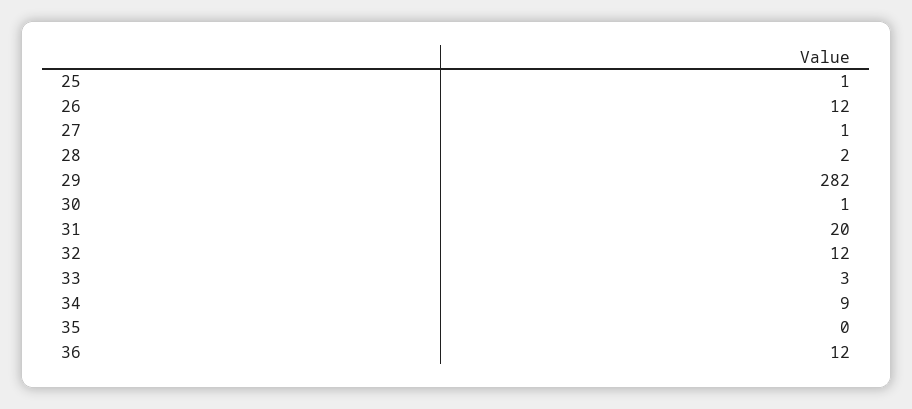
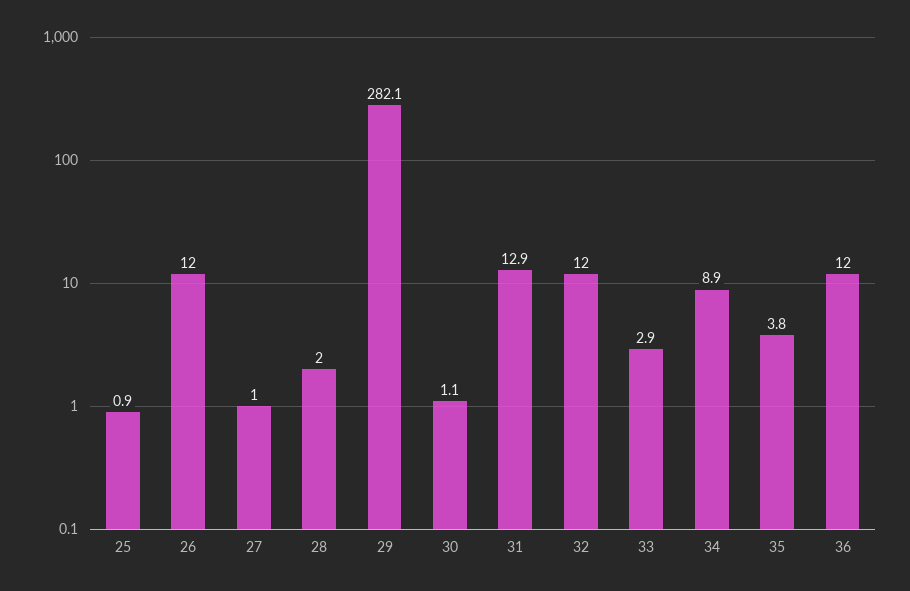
  {
    "25": 0.9,
    "26": 12,
    "27": 1,
    "28": 2,
    "29": 282.1,
    "30": 1.1,
-   "31": 20,
+   "31": 12.9,
    "32": 12,
    "33": 2.9,
    "34": 8.9,
-   "35": 0,
+   "35": 3.8,
    "36": 12
  }

